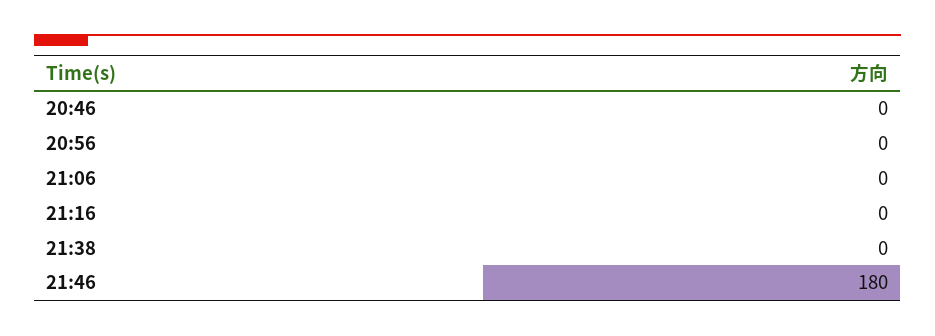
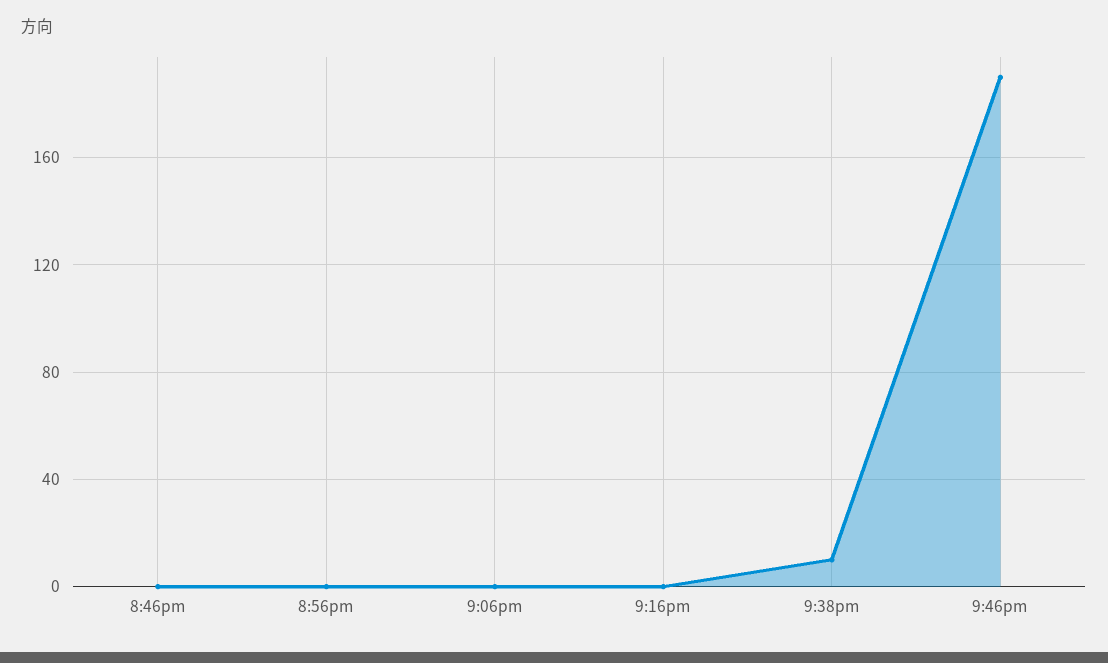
  {
    "20:46": 0,
    "20:56": 0,
    "21:06": 0,
    "21:16": 0,
-   "21:38": 0,
+   "21:38": 10,
-   "21:46": 180
+   "21:46": 190
  }

